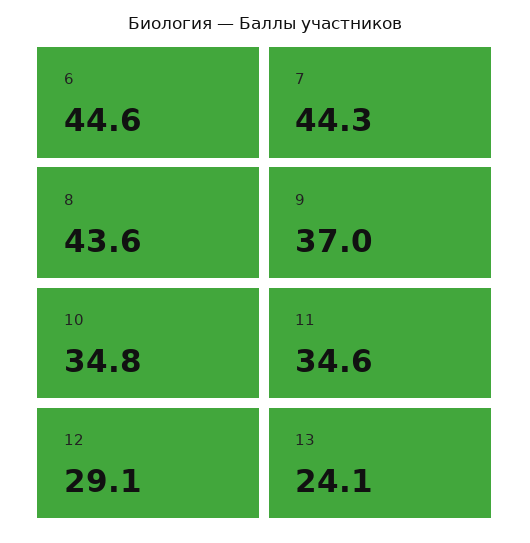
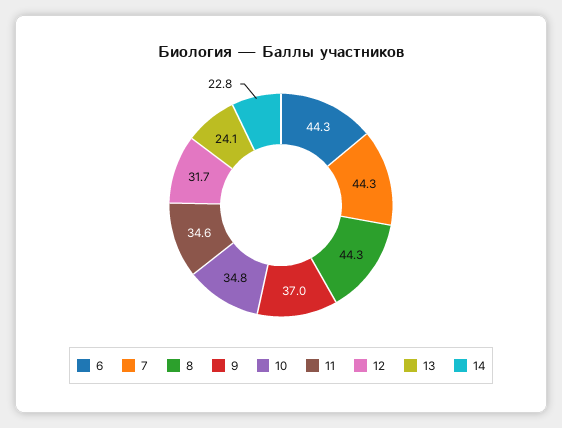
  {
-   "6": 44.6,
+   "6": 44.3,
    "7": 44.3,
-   "8": 43.6,
+   "8": 44.3,
    "9": 37,
    "10": 34.8,
    "11": 34.6,
-   "12": 29.1,
+   "12": 31.7,
-   "13": 24.1
+   "13": 24.1,
+   "14": 22.8
  }

